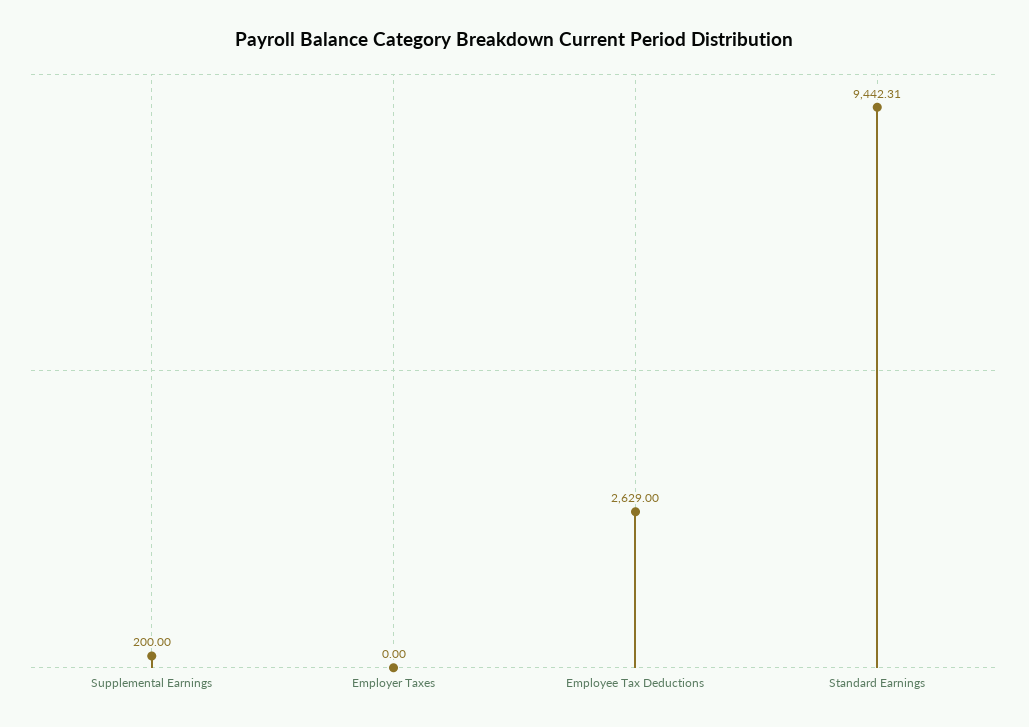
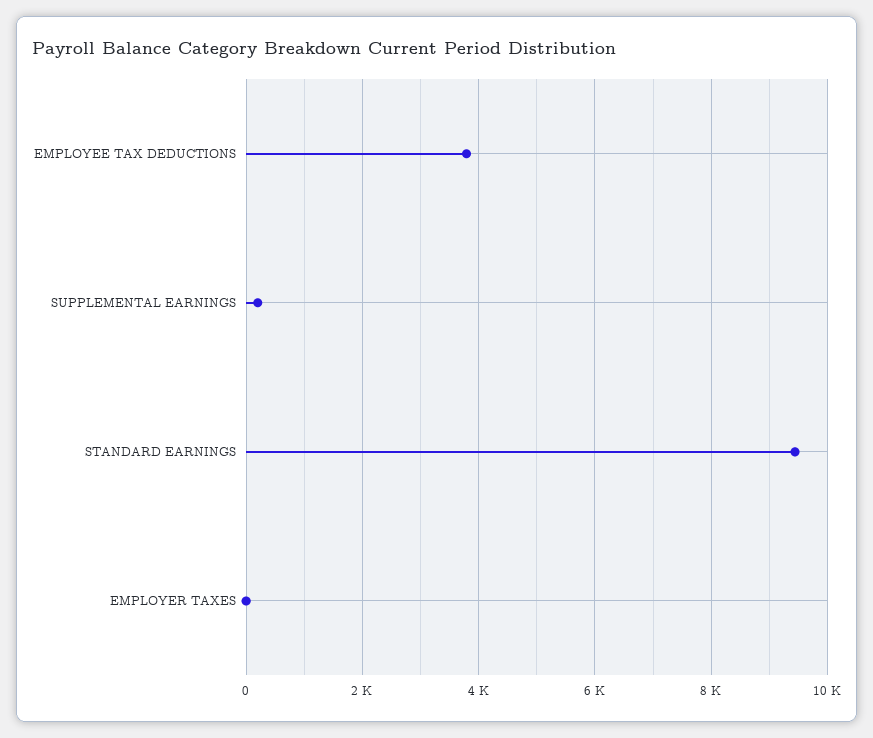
  {
    "Supplemental Earnings": 200,
    "Employer Taxes": 0,
-   "Employee Tax Deductions": 2629,
+   "Employee Tax Deductions": 3800,
    "Standard Earnings": 9442.31
  }

